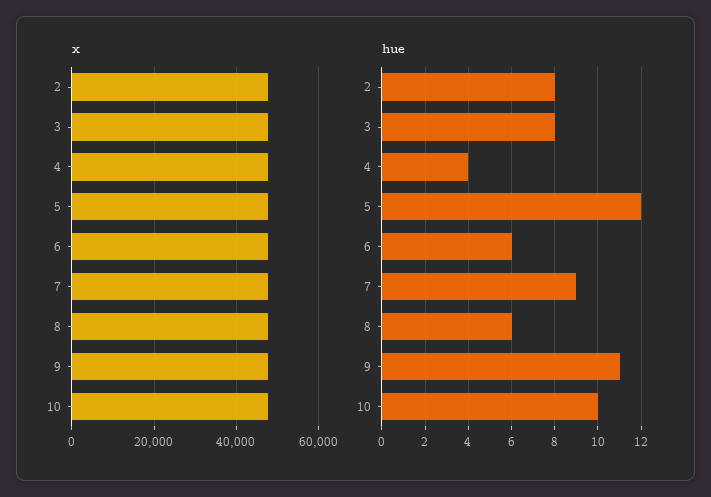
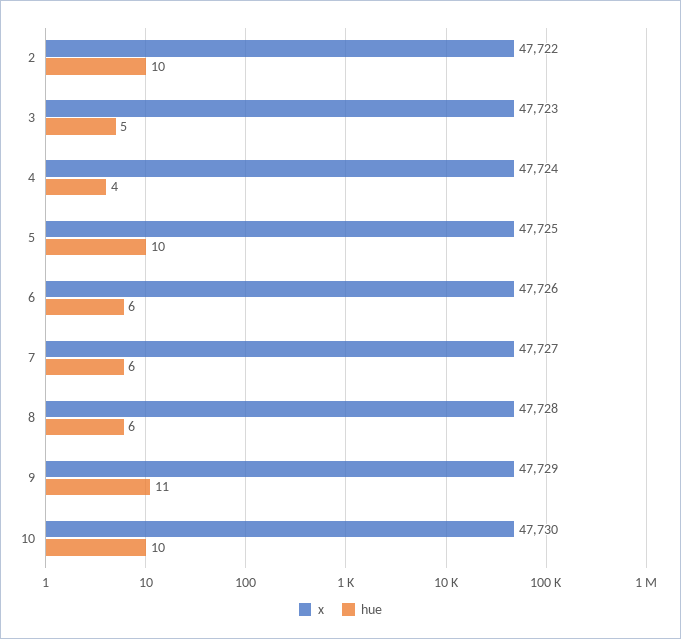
  {
    "x": {
      "2": 47722,
      "3": 47723,
      "4": 47724,
      "5": 47725,
      "6": 47726,
      "7": 47727,
      "8": 47728,
      "9": 47729,
      "10": 47730
    },
    "hue": {
-     "2": 8,
+     "2": 10,
-     "3": 8,
+     "3": 5,
      "4": 4,
-     "5": 12,
+     "5": 10,
      "6": 6,
-     "7": 9,
+     "7": 6,
      "8": 6,
      "9": 11,
      "10": 10
    }
  }

